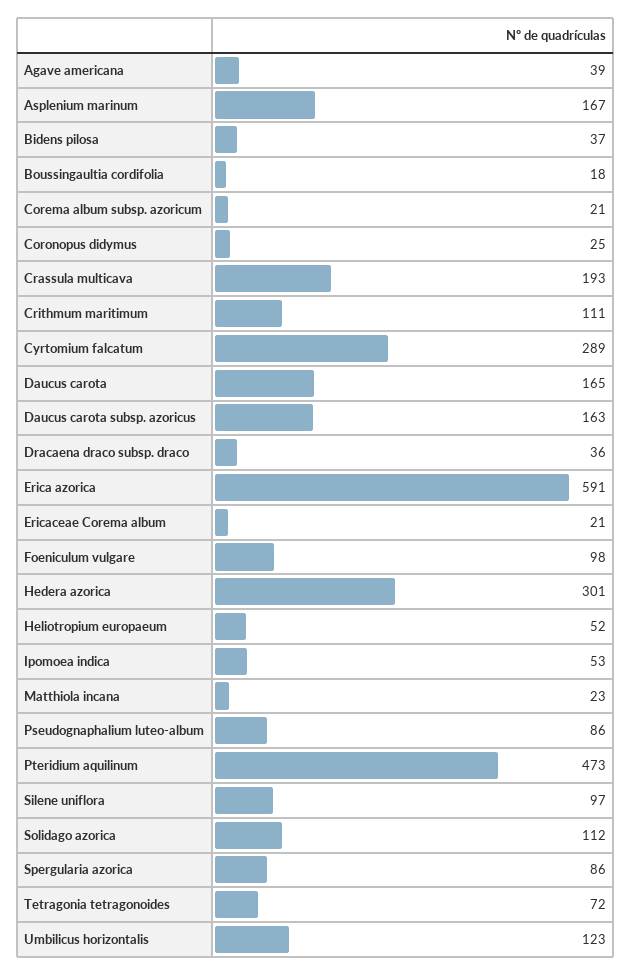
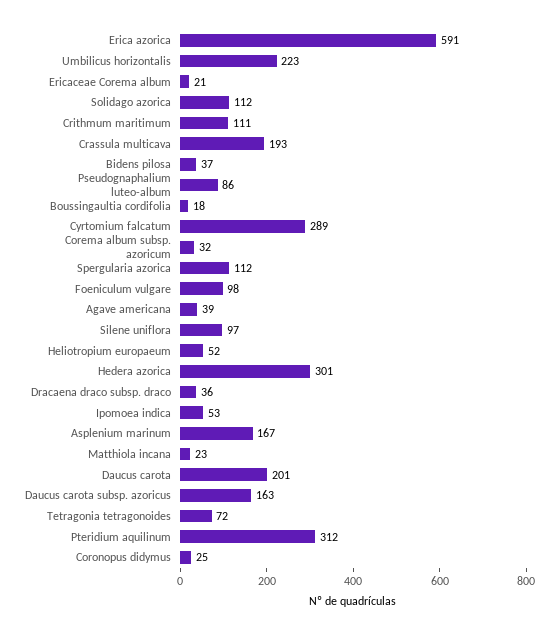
  {
    "Agave americana": 39,
    "Asplenium marinum": 167,
    "Bidens pilosa": 37,
    "Boussingaultia cordifolia": 18,
-   "Corema album subsp. azoricum": 21,
+   "Corema album subsp. azoricum": 32,
    "Coronopus didymus": 25,
    "Crassula multicava": 193,
    "Crithmum maritimum": 111,
    "Cyrtomium falcatum": 289,
-   "Daucus carota": 165,
+   "Daucus carota": 201,
    "Daucus carota subsp. azoricus": 163,
    "Dracaena draco subsp. draco": 36,
    "Erica azorica": 591,
    "Ericaceae Corema album": 21,
    "Foeniculum vulgare": 98,
    "Hedera azorica": 301,
    "Heliotropium europaeum": 52,
    "Ipomoea indica": 53,
    "Matthiola incana": 23,
    "Pseudognaphalium luteo-album": 86,
-   "Pteridium aquilinum": 473,
+   "Pteridium aquilinum": 312,
    "Silene uniflora": 97,
    "Solidago azorica": 112,
-   "Spergularia azorica": 86,
+   "Spergularia azorica": 112,
    "Tetragonia tetragonoides": 72,
-   "Umbilicus horizontalis": 123
+   "Umbilicus horizontalis": 223
  }

